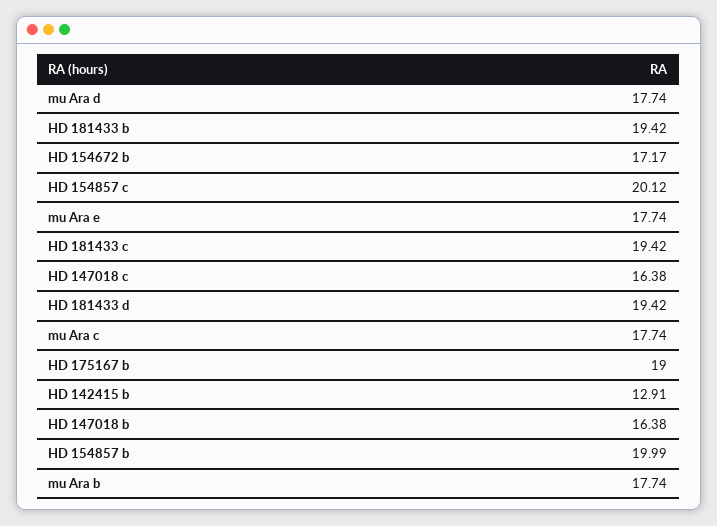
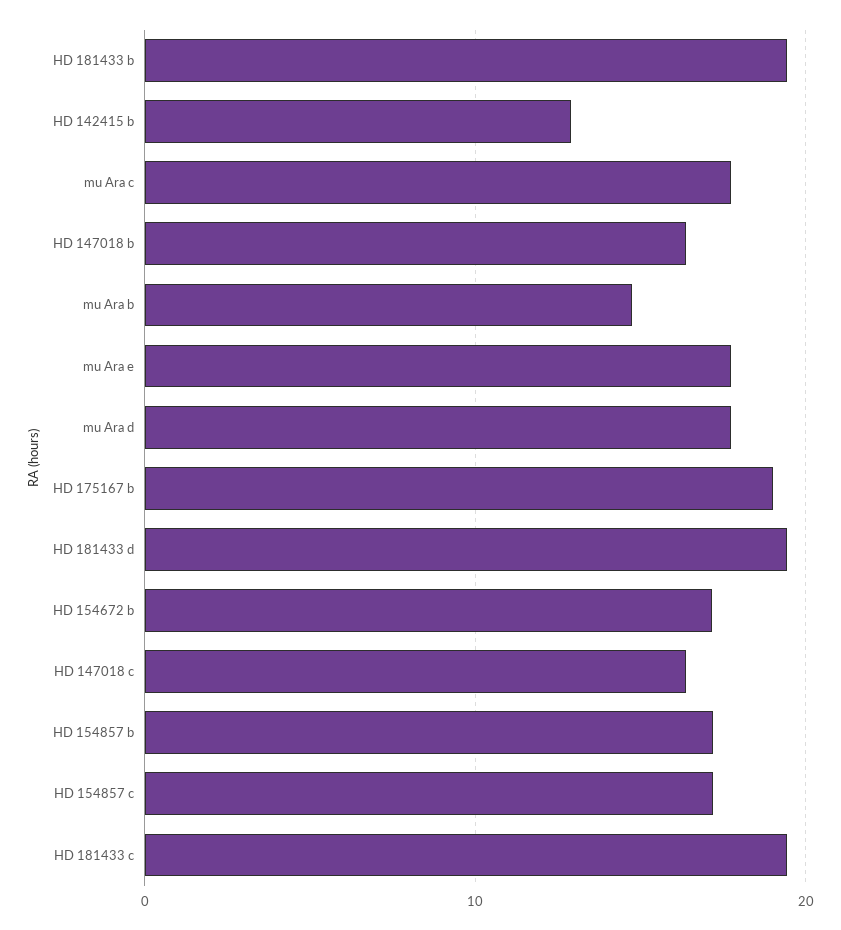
  {
    "mu Ara d": 17.74,
    "HD 181433 b": 19.42,
    "HD 154672 b": 17.17,
-   "HD 154857 c": 20.12,
+   "HD 154857 c": 17,
    "mu Ara e": 17.74,
    "HD 181433 c": 19.42,
    "HD 147018 c": 16.38,
    "HD 181433 d": 19.42,
    "mu Ara c": 17.74,
    "HD 175167 b": 19,
    "HD 142415 b": 12.91,
    "HD 147018 b": 16.38,
-   "HD 154857 b": 19.99,
+   "HD 154857 b": 17,
-   "mu Ara b": 17.74
+   "mu Ara b": 15
  }

